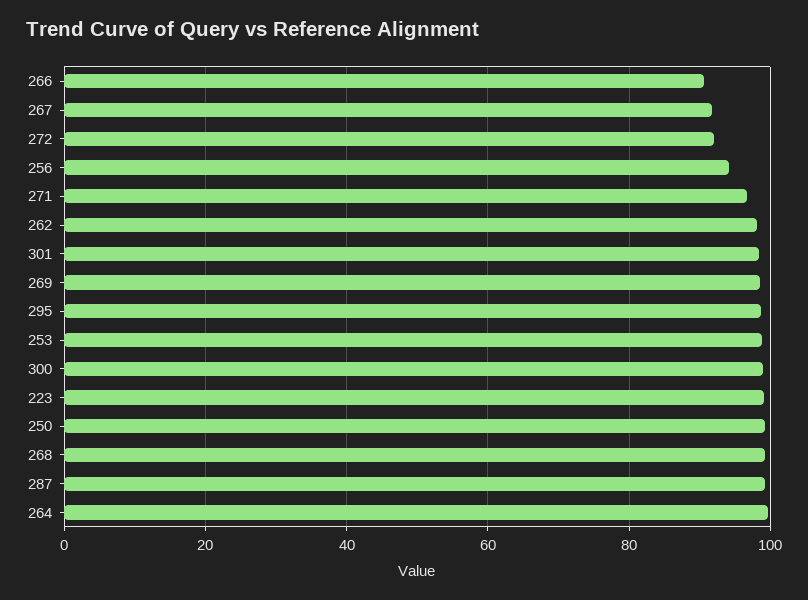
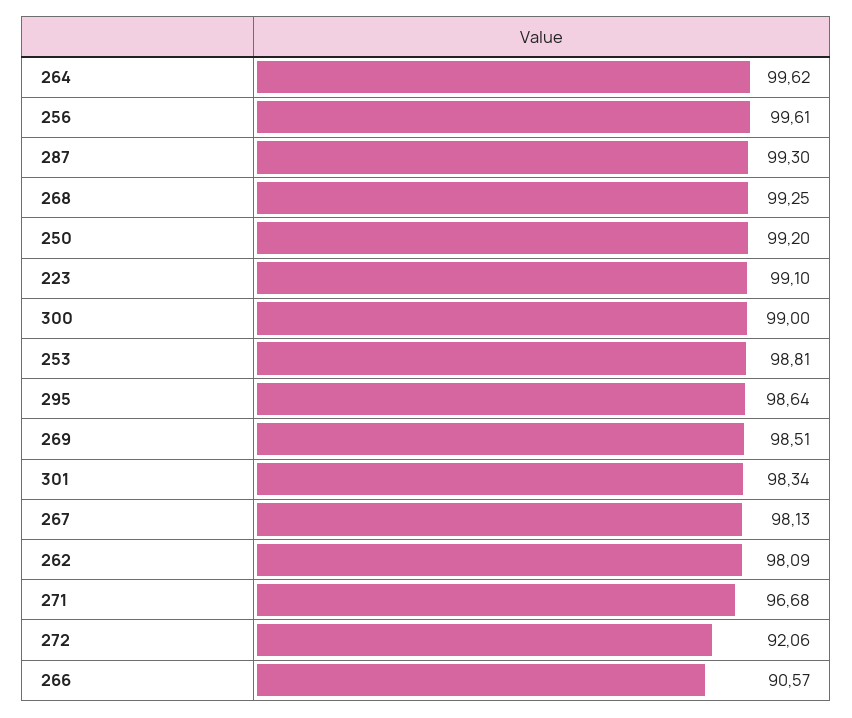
  {
    "266": 90.57,
-   "267": 92,
+   "267": 98.13,
    "272": 92.06,
-   "256": 94,
+   "256": 99.61,
    "271": 96.68,
    "262": 98.09,
    "301": 98.34,
    "269": 98.51,
    "295": 98.64,
    "253": 98.81,
    "300": 99,
    "223": 99.1,
    "250": 99.2,
    "268": 99.25,
    "287": 99.3,
    "264": 99.62
  }

